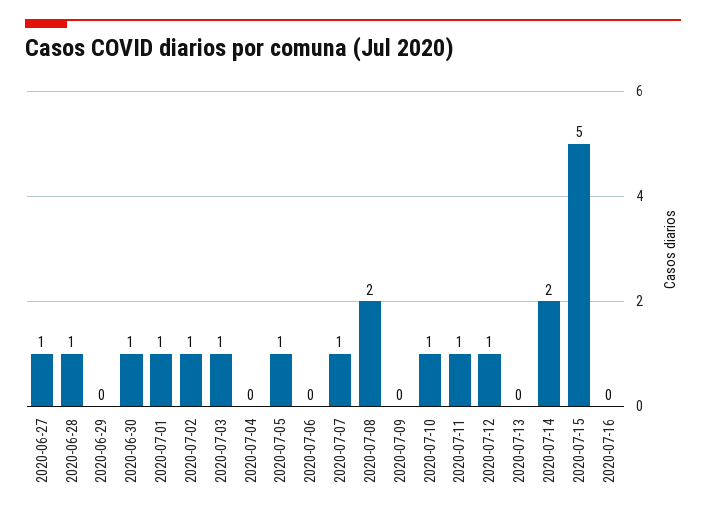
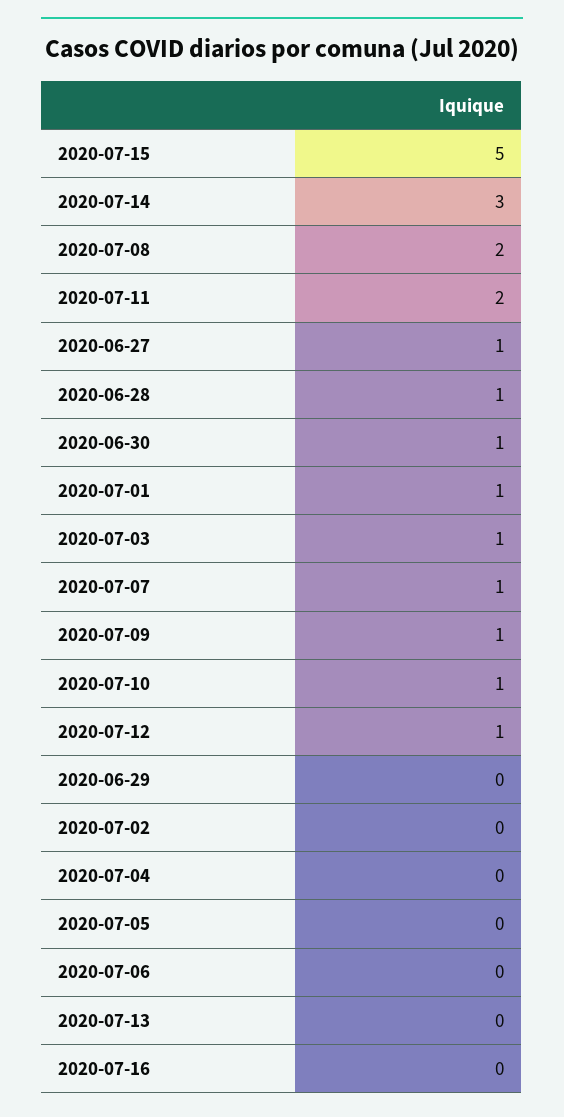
  {
    "2020-06-27": 1,
    "2020-06-28": 1,
    "2020-06-29": 0,
    "2020-06-30": 1,
    "2020-07-01": 1,
-   "2020-07-02": 1,
+   "2020-07-02": 0,
    "2020-07-03": 1,
    "2020-07-04": 0,
-   "2020-07-05": 1,
+   "2020-07-05": 0,
    "2020-07-06": 0,
    "2020-07-07": 1,
    "2020-07-08": 2,
-   "2020-07-09": 0,
+   "2020-07-09": 1,
    "2020-07-10": 1,
-   "2020-07-11": 1,
+   "2020-07-11": 2,
    "2020-07-12": 1,
    "2020-07-13": 0,
-   "2020-07-14": 2,
+   "2020-07-14": 3,
    "2020-07-15": 5,
    "2020-07-16": 0
  }

